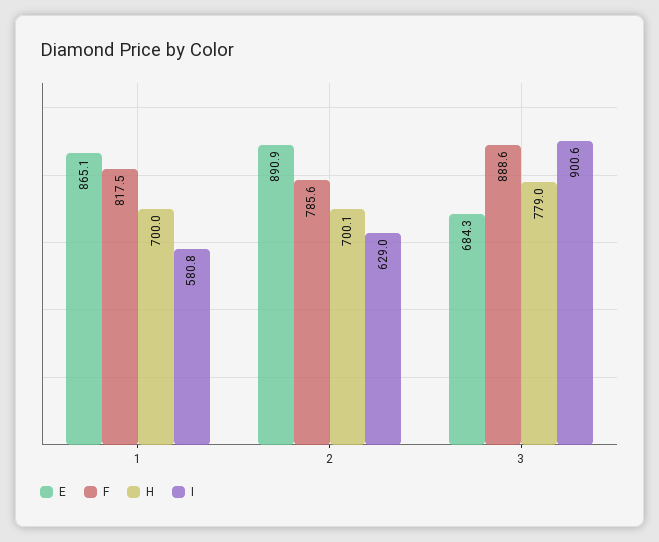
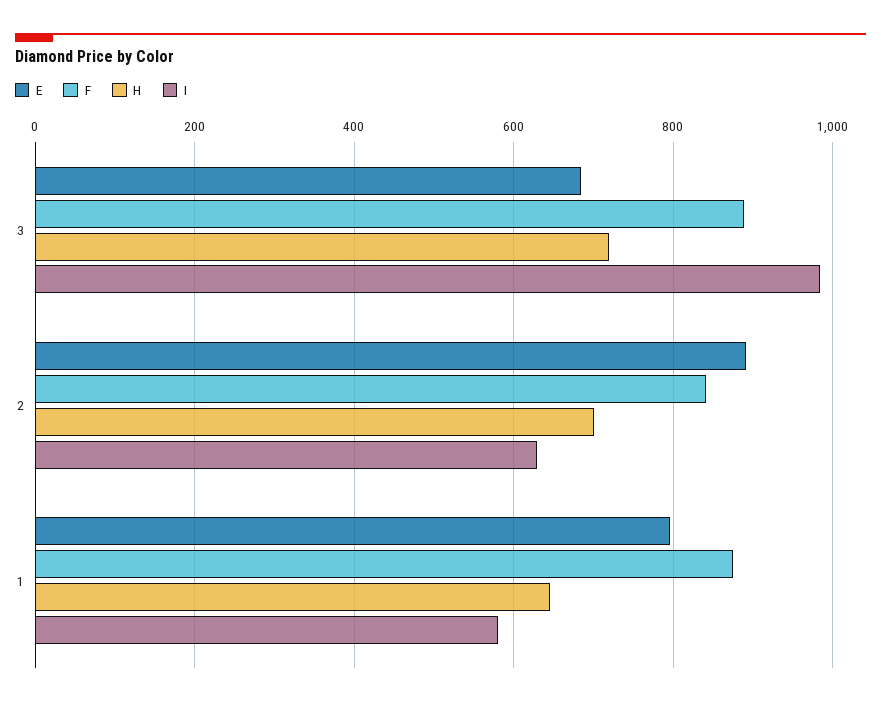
  {
    "E": {
-     "1": 865.1,
+     "1": 800,
      "2": 890.9,
      "3": 684.3
    },
    "F": {
-     "1": 817.5,
+     "1": 880,
-     "2": 785.6,
+     "2": 840,
      "3": 888.6
    },
    "H": {
-     "1": 700,
+     "1": 640,
      "2": 700.1,
-     "3": 779
+     "3": 720
    },
    "I": {
      "1": 580.8,
      "2": 629,
-     "3": 900.6
+     "3": 980
    }
  }

